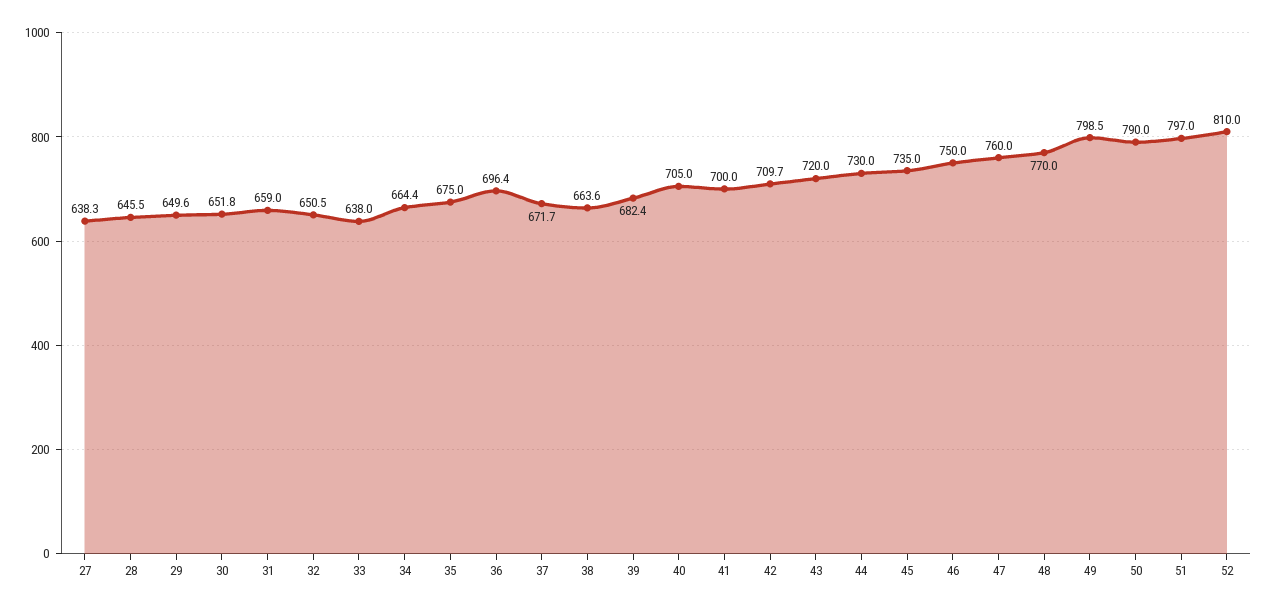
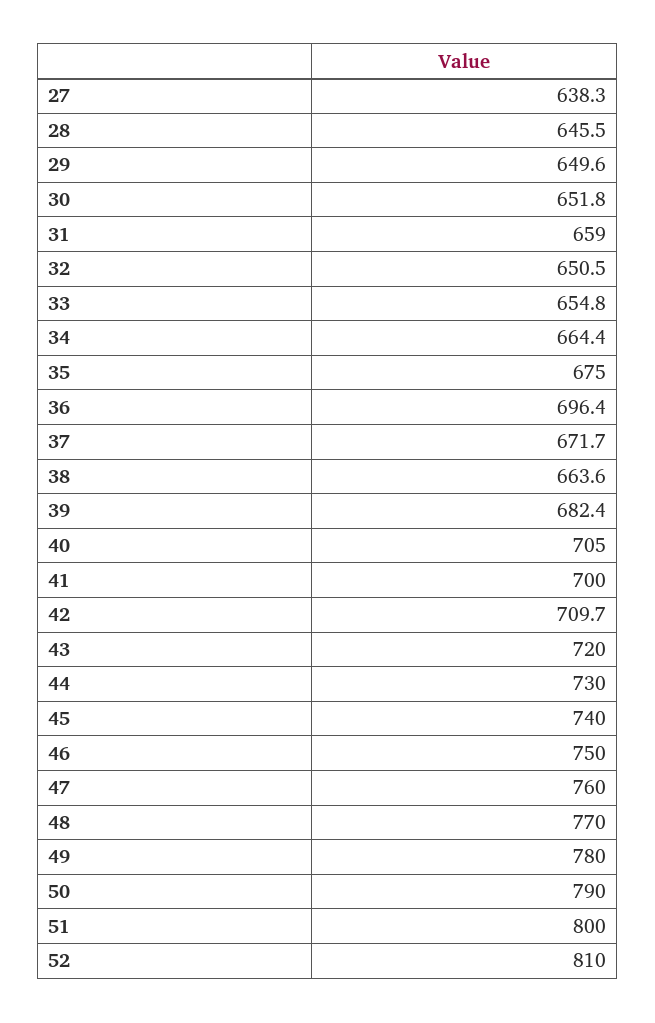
  {
    "27": 638.3,
    "28": 645.5,
    "29": 649.6,
    "30": 651.8,
    "31": 659,
    "32": 650.5,
-   "33": 638,
+   "33": 654.8,
    "34": 664.4,
    "35": 675,
    "36": 696.4,
    "37": 671.7,
    "38": 663.6,
    "39": 682.4,
    "40": 705,
    "41": 700,
    "42": 709.7,
    "43": 720,
    "44": 730,
-   "45": 735,
+   "45": 740,
    "46": 750,
    "47": 760,
    "48": 770,
-   "49": 798.5,
+   "49": 780,
    "50": 790,
-   "51": 797,
+   "51": 800,
    "52": 810
  }

